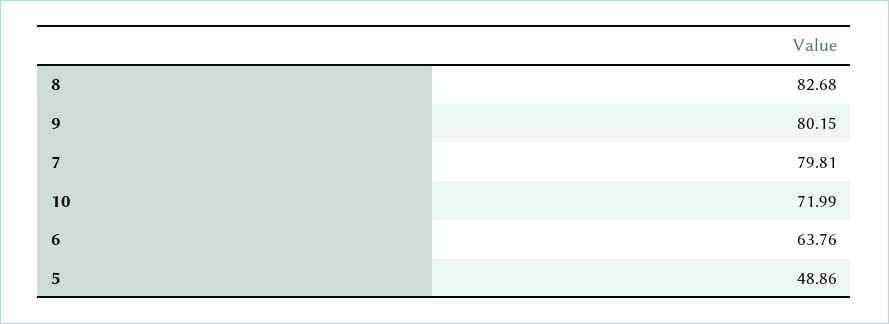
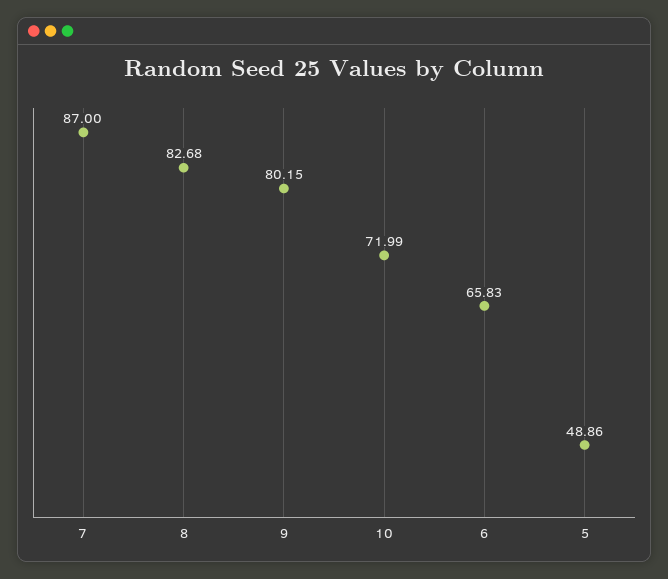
  {
    "8": 82.68,
    "9": 80.15,
-   "7": 79.81,
+   "7": 87,
    "10": 71.99,
-   "6": 63.76,
+   "6": 65.83,
    "5": 48.86
  }

